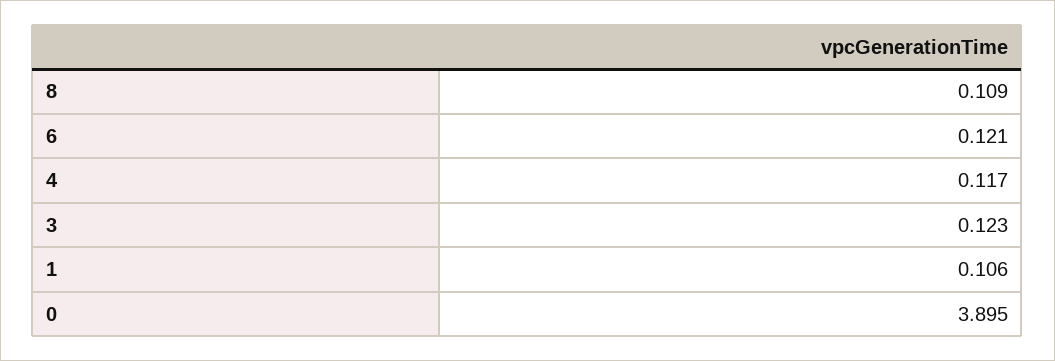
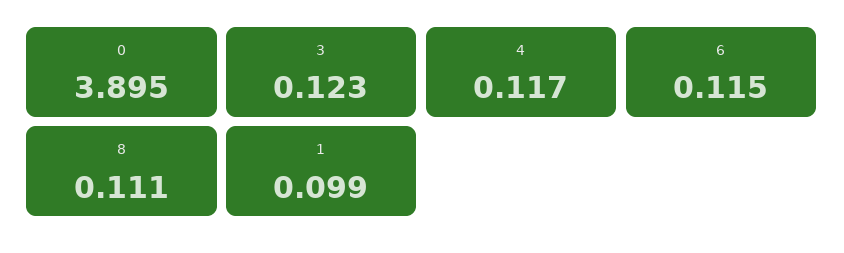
  {
-   "8": 0.109,
+   "8": 0.111,
-   "6": 0.121,
+   "6": 0.115,
    "4": 0.117,
    "3": 0.123,
-   "1": 0.106,
+   "1": 0.099,
    "0": 3.895
  }

